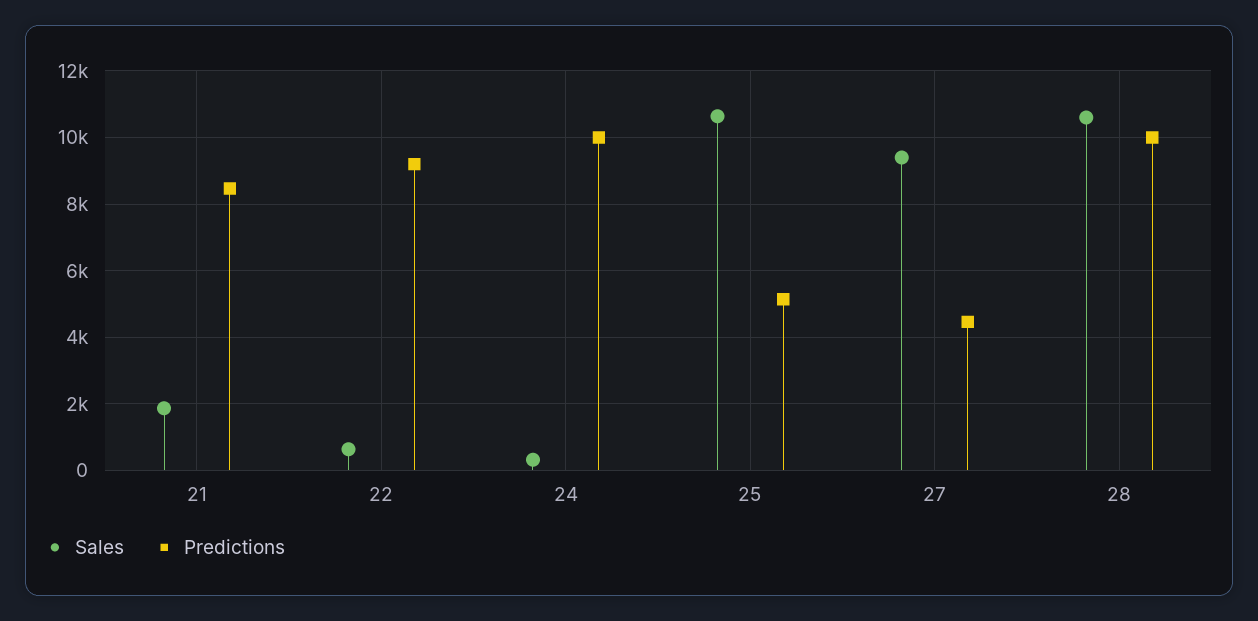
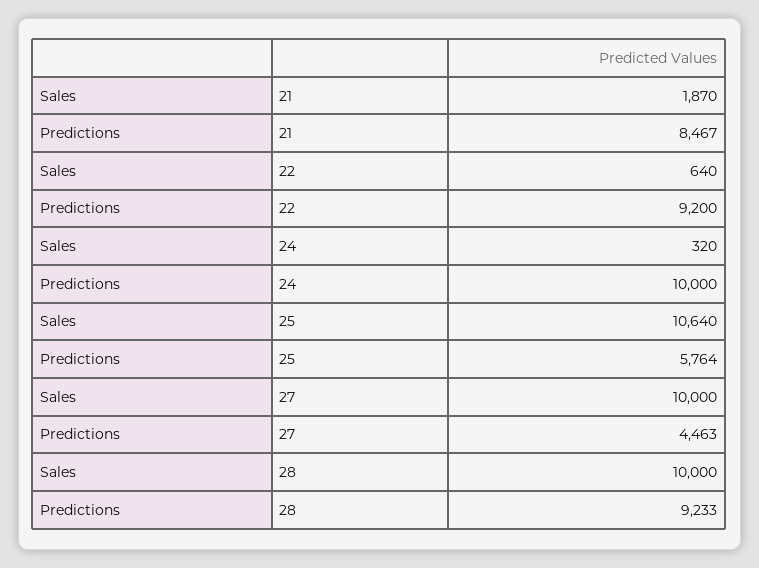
  {
    "Sales": {
      "21": 1870,
      "22": 640,
      "24": 320,
      "25": 10640,
-     "27": 9400,
+     "27": 10000,
-     "28": 10600
+     "28": 10000
    },
    "Predictions": {
      "21": 8467,
      "22": 9200,
      "24": 10000,
-     "25": 5200,
+     "25": 5764,
      "27": 4463,
-     "28": 10000
+     "28": 9233
    }
  }

